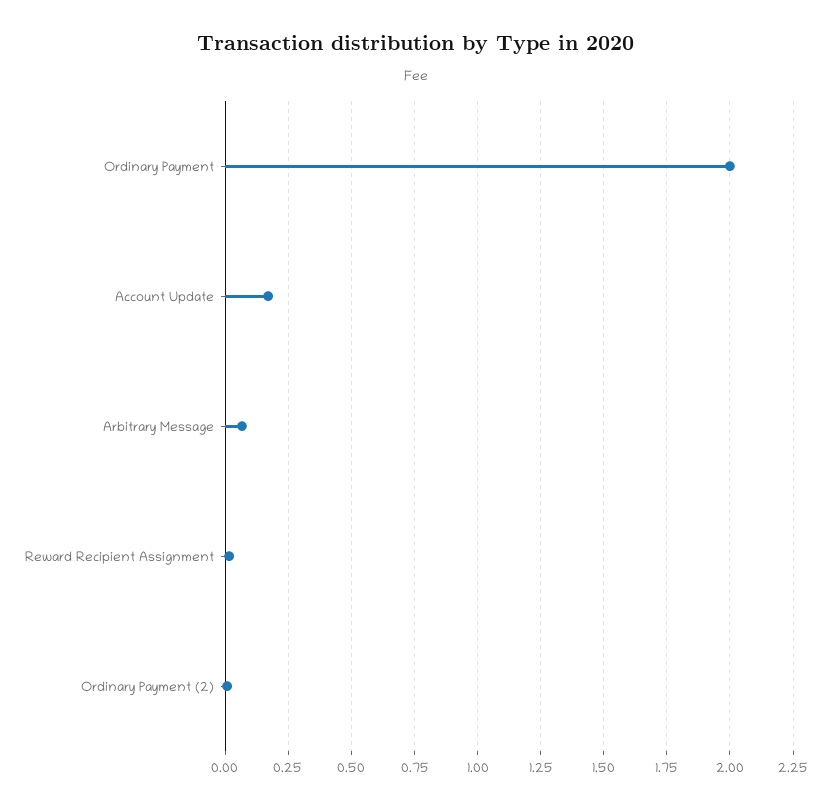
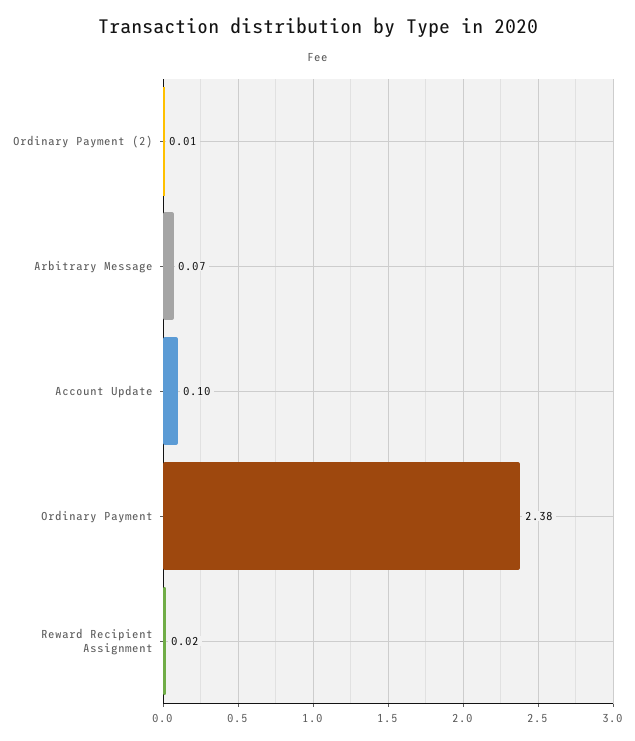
  {
-   "Ordinary Payment": 2,
+   "Ordinary Payment": 2.38,
-   "Account Update": 0.175,
+   "Account Update": 0.1,
    "Arbitrary Message": 0.07,
    "Reward Recipient Assignment": 0.02,
    "Ordinary Payment (2)": 0.01
  }

